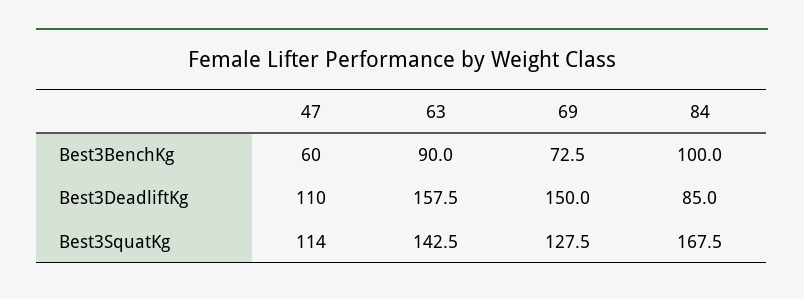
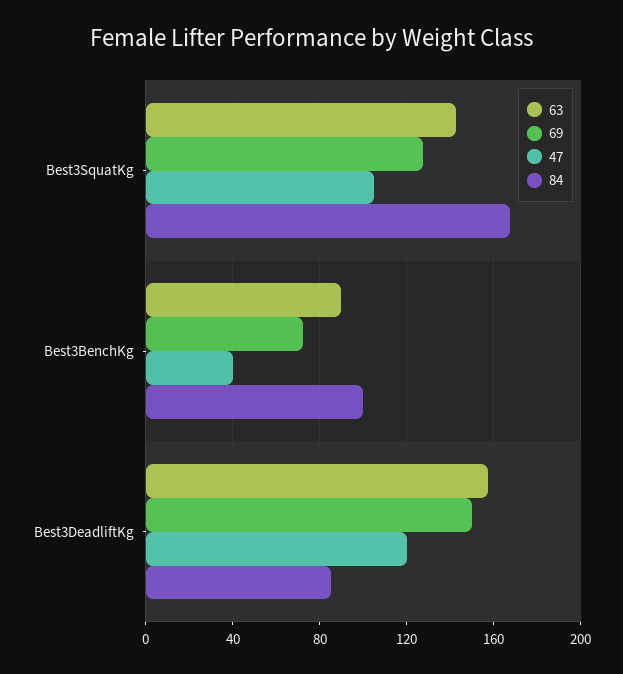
  {
    "47": {
-     "Best3BenchKg": 60,
+     "Best3BenchKg": 40,
-     "Best3DeadliftKg": 110,
+     "Best3DeadliftKg": 120,
-     "Best3SquatKg": 114
+     "Best3SquatKg": 105
    },
    "63": {
      "Best3BenchKg": 90,
      "Best3DeadliftKg": 157.5,
      "Best3SquatKg": 142.5
    },
    "69": {
      "Best3BenchKg": 72.5,
      "Best3DeadliftKg": 150,
      "Best3SquatKg": 127.5
    },
    "84": {
      "Best3BenchKg": 100,
      "Best3DeadliftKg": 85,
      "Best3SquatKg": 167.5
    }
  }

